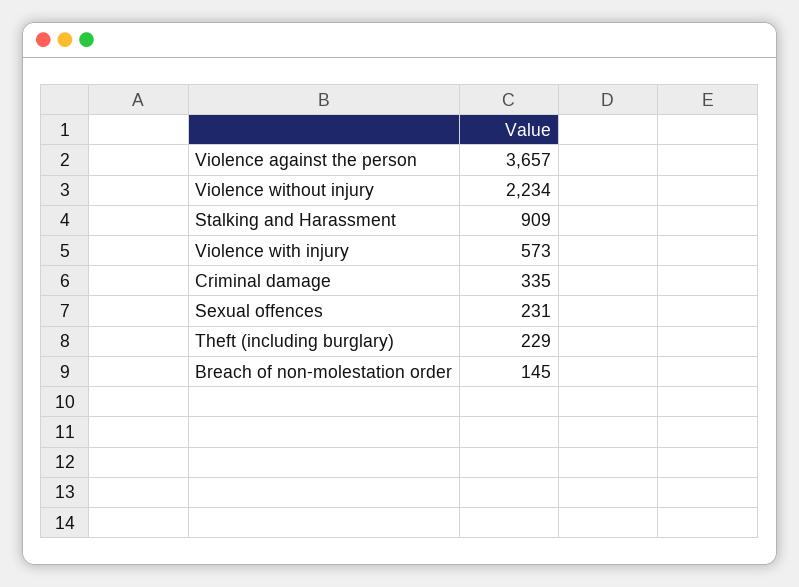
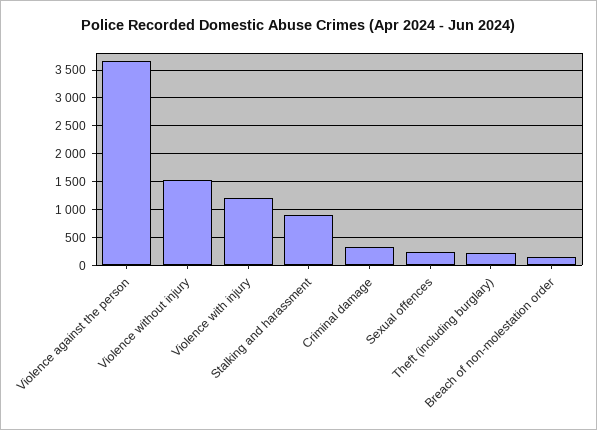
  {
    "Violence against the person": 3657,
-   "Violence without injury": 2234,
+   "Violence without injury": 1500,
    "Stalking and Harassment": 909,
-   "Violence with injury": 573,
+   "Violence with injury": 1250,
    "Criminal damage": 335,
    "Sexual offences": 231,
    "Theft (including burglary)": 229,
    "Breach of non-molestation order": 145
  }

